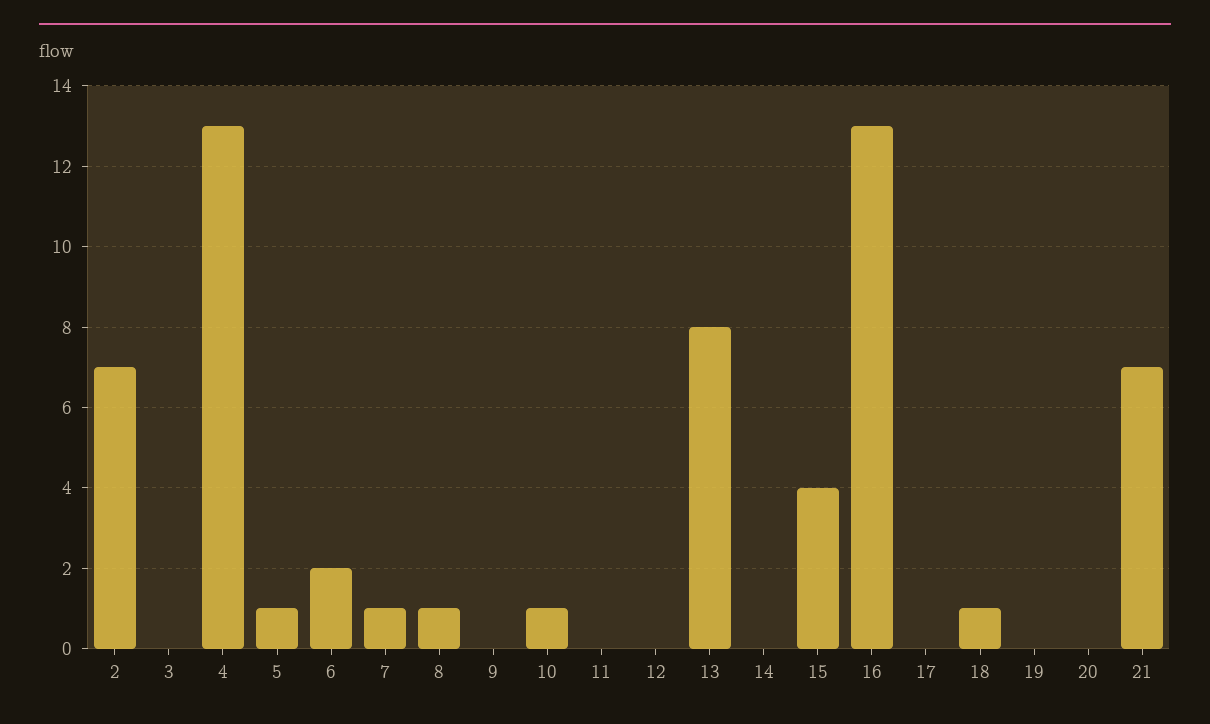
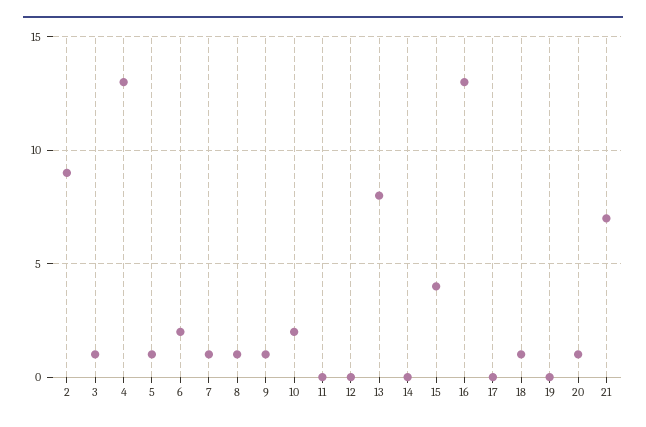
  {
-   "2": 7,
+   "2": 9,
-   "3": 0,
+   "3": 1,
    "4": 13,
    "5": 1,
    "6": 2,
    "7": 1,
    "8": 1,
-   "9": 0,
+   "9": 1,
-   "10": 1,
+   "10": 2,
    "11": 0,
    "12": 0,
    "13": 8,
    "14": 0,
    "15": 4,
    "16": 13,
    "17": 0,
    "18": 1,
    "19": 0,
-   "20": 0,
+   "20": 1,
    "21": 7
  }

